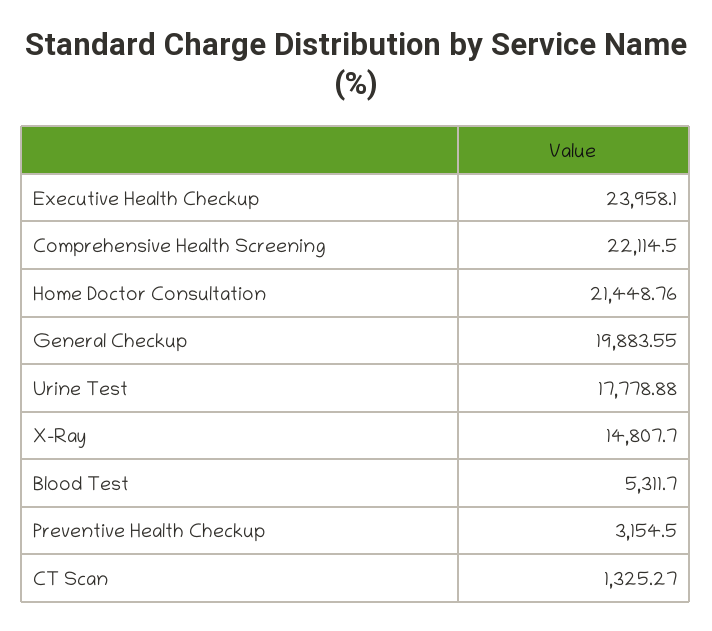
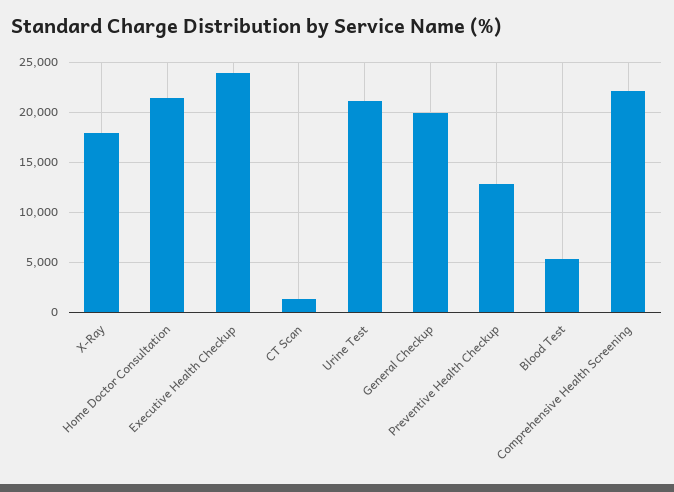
  {
    "Executive Health Checkup": 23958.1,
    "Comprehensive Health Screening": 22114.5,
    "Home Doctor Consultation": 21448.76,
    "General Checkup": 19883.55,
-   "Urine Test": 17778.88,
+   "Urine Test": 21000,
-   "X-Ray": 14807.7,
+   "X-Ray": 18000,
    "Blood Test": 5311.7,
-   "Preventive Health Checkup": 3154.5,
+   "Preventive Health Checkup": 13000,
    "CT Scan": 1325.27
  }

